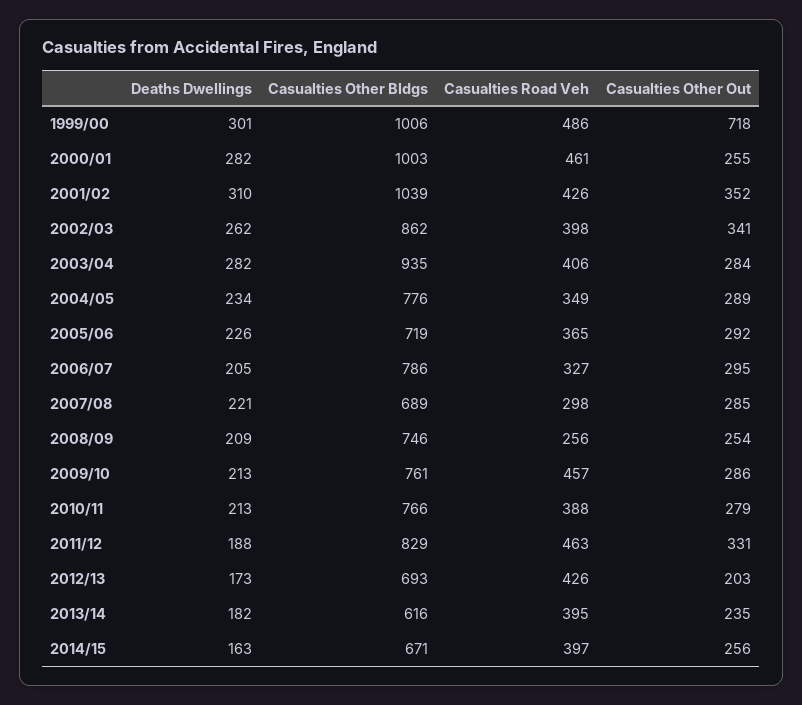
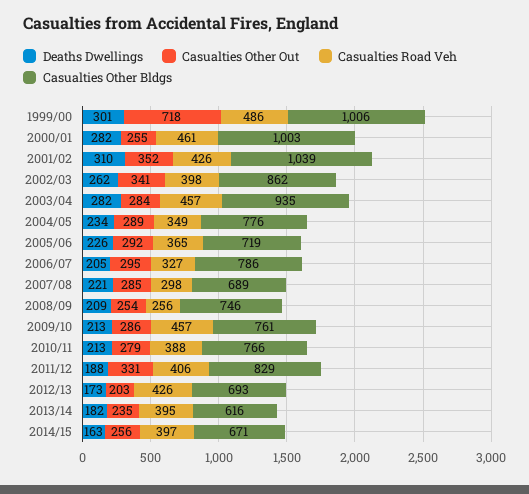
  {
    "Deaths Dwellings": {
      "1999/00": 301,
      "2000/01": 282,
      "2001/02": 310,
      "2002/03": 262,
      "2003/04": 282,
      "2004/05": 234,
      "2005/06": 226,
      "2006/07": 205,
      "2007/08": 221,
      "2008/09": 209,
      "2009/10": 213,
      "2010/11": 213,
      "2011/12": 188,
      "2012/13": 173,
      "2013/14": 182,
      "2014/15": 163
    },
    "Casualties Other Bldgs": {
      "1999/00": 1006,
      "2000/01": 1003,
      "2001/02": 1039,
      "2002/03": 862,
      "2003/04": 935,
      "2004/05": 776,
      "2005/06": 719,
      "2006/07": 786,
      "2007/08": 689,
      "2008/09": 746,
      "2009/10": 761,
      "2010/11": 766,
      "2011/12": 829,
      "2012/13": 693,
      "2013/14": 616,
      "2014/15": 671
    },
    "Casualties Road Veh": {
      "1999/00": 486,
      "2000/01": 461,
      "2001/02": 426,
      "2002/03": 398,
-     "2003/04": 406,
+     "2003/04": 457,
      "2004/05": 349,
      "2005/06": 365,
      "2006/07": 327,
      "2007/08": 298,
      "2008/09": 256,
      "2009/10": 457,
      "2010/11": 388,
-     "2011/12": 463,
+     "2011/12": 406,
      "2012/13": 426,
      "2013/14": 395,
      "2014/15": 397
    },
    "Casualties Other Out": {
      "1999/00": 718,
      "2000/01": 255,
      "2001/02": 352,
      "2002/03": 341,
      "2003/04": 284,
      "2004/05": 289,
      "2005/06": 292,
      "2006/07": 295,
      "2007/08": 285,
      "2008/09": 254,
      "2009/10": 286,
      "2010/11": 279,
      "2011/12": 331,
      "2012/13": 203,
      "2013/14": 235,
      "2014/15": 256
    }
  }

